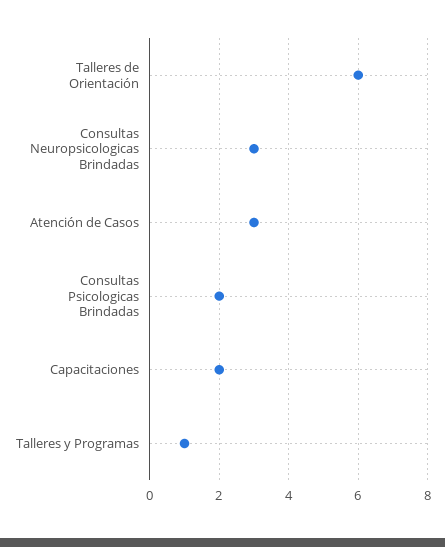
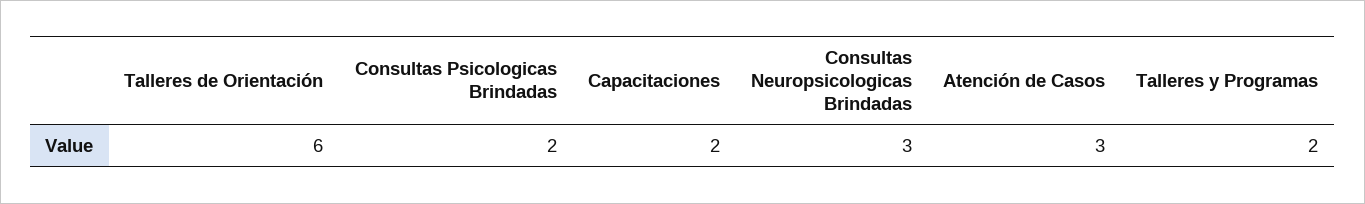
  {
    "Talleres de Orientación": 6,
    "Consultas Neuropsicologicas Brindadas": 3,
    "Atención de Casos": 3,
    "Consultas Psicologicas Brindadas": 2,
    "Capacitaciones": 2,
-   "Talleres y Programas": 1
+   "Talleres y Programas": 2
  }

